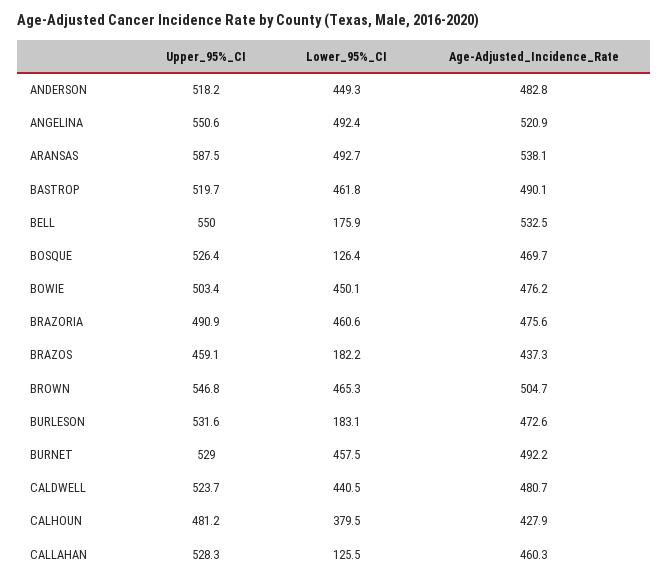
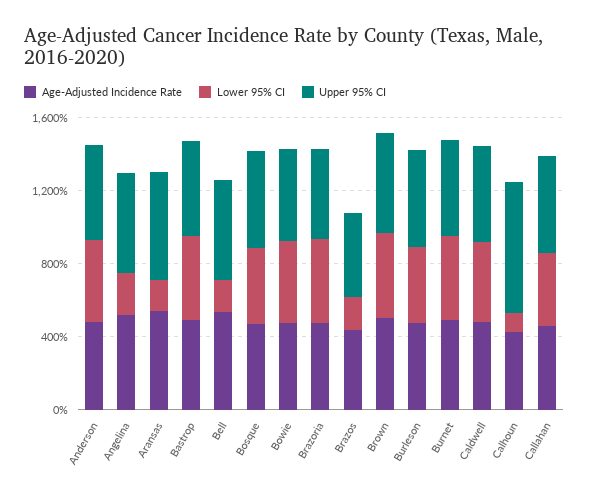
  {
    "Upper_95%_CI": {
      "ANDERSON": 518.2,
      "ANGELINA": 550.6,
      "ARANSAS": 587.5,
      "BASTROP": 519.7,
      "BELL": 550,
      "BOSQUE": 526.4,
      "BOWIE": 503.4,
      "BRAZORIA": 490.9,
      "BRAZOS": 459.1,
      "BROWN": 546.8,
      "BURLESON": 531.6,
      "BURNET": 529,
      "CALDWELL": 523.7,
-     "CALHOUN": 481.2,
+     "CALHOUN": 700,
      "CALLAHAN": 528.3
    },
    "Lower_95%_CI": {
      "ANDERSON": 449.3,
-     "ANGELINA": 492.4,
+     "ANGELINA": 200,
-     "ARANSAS": 492.7,
+     "ARANSAS": 200,
      "BASTROP": 461.8,
      "BELL": 175.9,
-     "BOSQUE": 126.4,
+     "BOSQUE": 400,
      "BOWIE": 450.1,
      "BRAZORIA": 460.6,
      "BRAZOS": 182.2,
      "BROWN": 465.3,
-     "BURLESON": 183.1,
+     "BURLESON": 400,
      "BURNET": 457.5,
      "CALDWELL": 440.5,
-     "CALHOUN": 379.5,
+     "CALHOUN": 100,
-     "CALLAHAN": 125.5
+     "CALLAHAN": 400
    },
    "Age-Adjusted_Incidence_Rate": {
      "ANDERSON": 482.8,
      "ANGELINA": 520.9,
      "ARANSAS": 538.1,
      "BASTROP": 490.1,
      "BELL": 532.5,
      "BOSQUE": 469.7,
      "BOWIE": 476.2,
      "BRAZORIA": 475.6,
      "BRAZOS": 437.3,
      "BROWN": 504.7,
      "BURLESON": 472.6,
      "BURNET": 492.2,
      "CALDWELL": 480.7,
      "CALHOUN": 427.9,
      "CALLAHAN": 460.3
    }
  }

